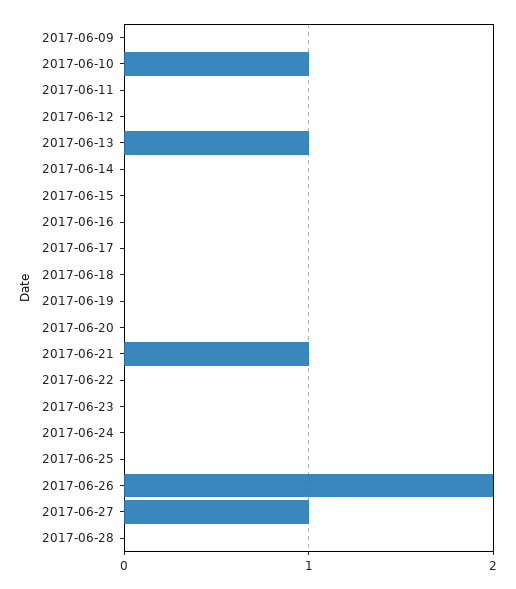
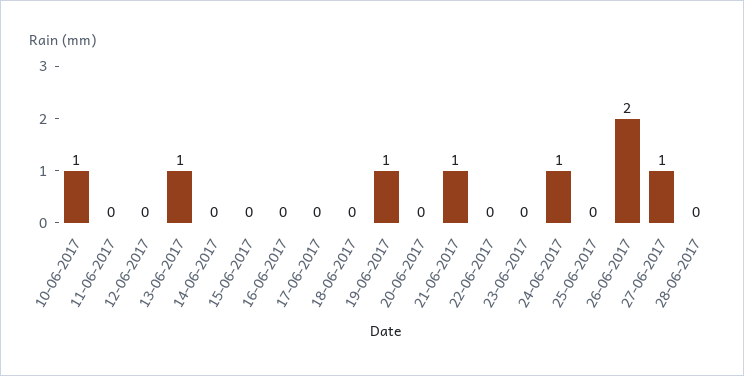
  {
-   "2017-06-09": 0,
    "2017-06-10": 1,
    "2017-06-11": 0,
    "2017-06-12": 0,
    "2017-06-13": 1,
    "2017-06-14": 0,
    "2017-06-15": 0,
    "2017-06-16": 0,
    "2017-06-17": 0,
    "2017-06-18": 0,
-   "2017-06-19": 0,
+   "2017-06-19": 1,
    "2017-06-20": 0,
    "2017-06-21": 1,
    "2017-06-22": 0,
    "2017-06-23": 0,
-   "2017-06-24": 0,
+   "2017-06-24": 1,
    "2017-06-25": 0,
    "2017-06-26": 2,
    "2017-06-27": 1,
    "2017-06-28": 0
  }

